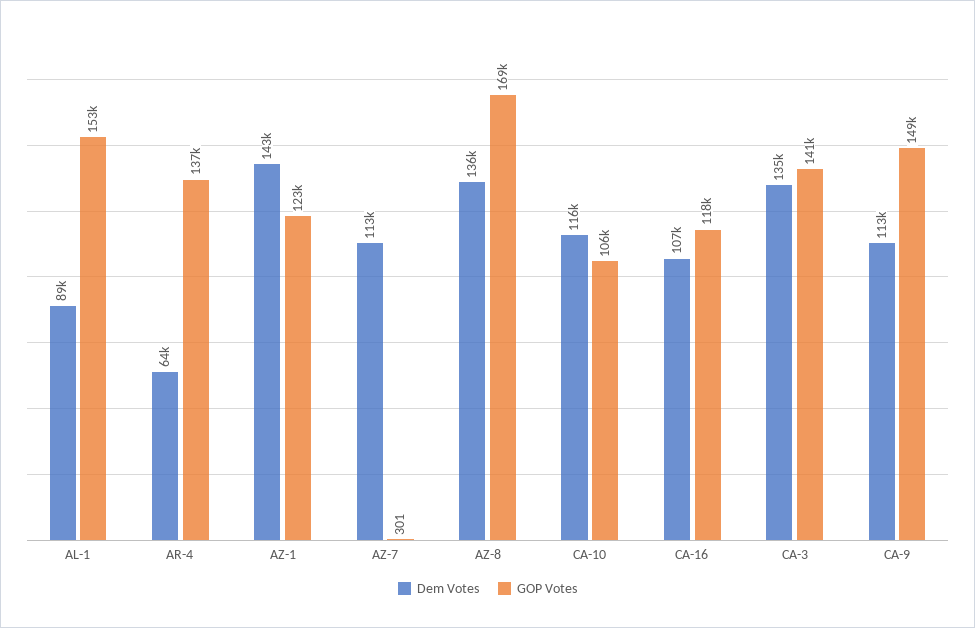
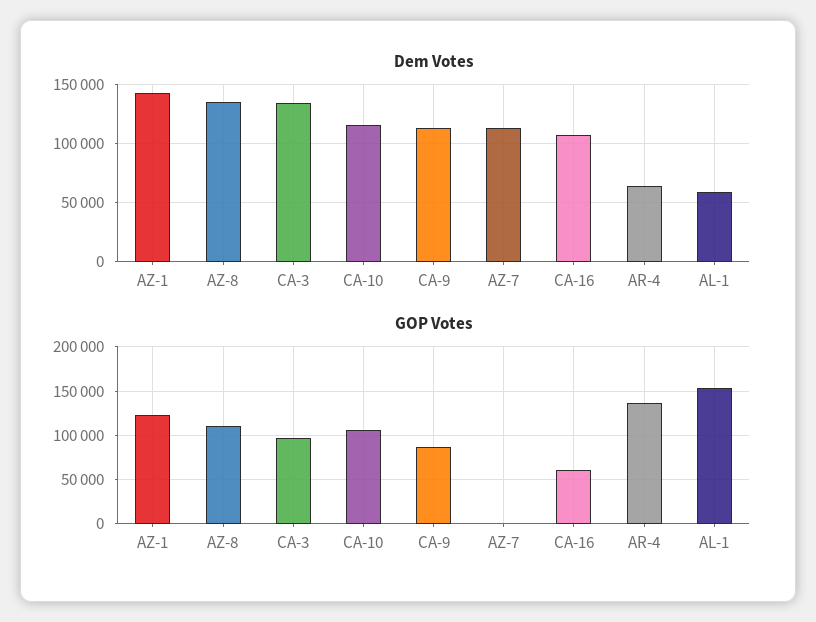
  {
    "Dem Votes": {
-     "AL-1": 89000,
+     "AL-1": 60000,
      "AR-4": 64000,
      "AZ-1": 143000,
      "AZ-7": 113000,
      "AZ-8": 136000,
      "CA-10": 116000,
      "CA-16": 107000,
      "CA-3": 135000,
      "CA-9": 113000
    },
    "GOP Votes": {
      "AL-1": 153000,
      "AR-4": 137000,
      "AZ-1": 123000,
      "AZ-7": 301,
-     "AZ-8": 169000,
+     "AZ-8": 110000,
      "CA-10": 106000,
-     "CA-16": 118000,
+     "CA-16": 60000,
-     "CA-3": 141000,
+     "CA-3": 100000,
-     "CA-9": 149000
+     "CA-9": 90000
    }
  }

